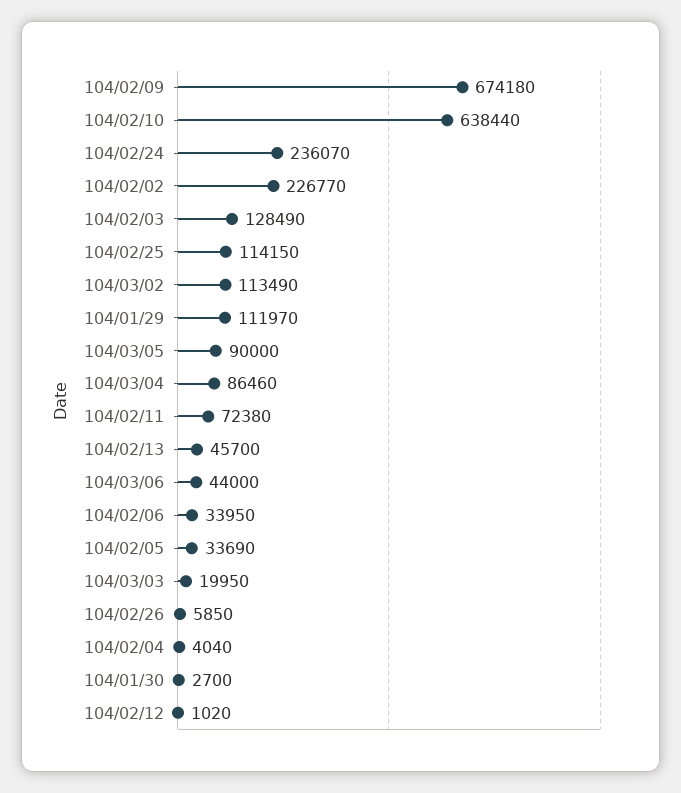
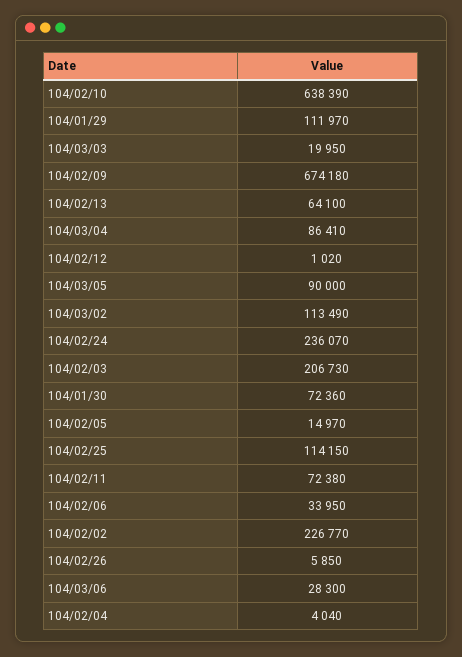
  {
    "104/02/09": 674180,
-   "104/02/10": 638440,
+   "104/02/10": 638390,
    "104/02/24": 236070,
    "104/02/02": 226770,
-   "104/02/03": 128490,
+   "104/02/03": 206730,
    "104/02/25": 114150,
    "104/03/02": 113490,
    "104/01/29": 111970,
    "104/03/05": 90000,
-   "104/03/04": 86460,
+   "104/03/04": 86410,
    "104/02/11": 72380,
-   "104/02/13": 45700,
+   "104/02/13": 64100,
-   "104/03/06": 44000,
+   "104/03/06": 28300,
    "104/02/06": 33950,
-   "104/02/05": 33690,
+   "104/02/05": 14970,
    "104/03/03": 19950,
    "104/02/26": 5850,
    "104/02/04": 4040,
-   "104/01/30": 2700,
+   "104/01/30": 72360,
    "104/02/12": 1020
  }

